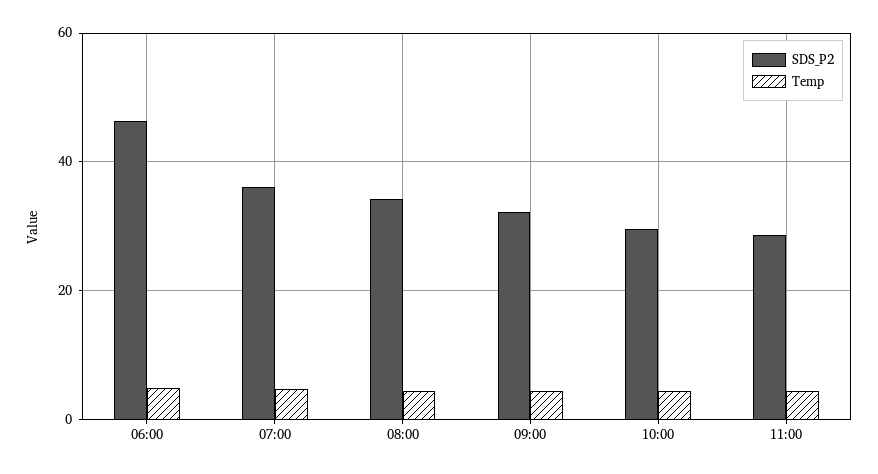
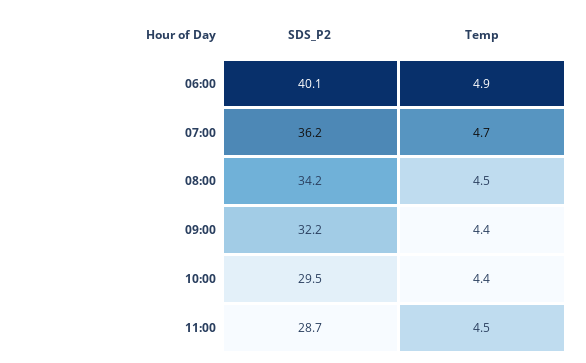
  {
    "SDS_P2": {
-     "06:00": 46,
+     "06:00": 40.1,
      "07:00": 36.2,
      "08:00": 34.2,
      "09:00": 32.2,
      "10:00": 29.5,
      "11:00": 28.7
    },
    "Temp": {
      "06:00": 4.9,
      "07:00": 4.7,
      "08:00": 4.5,
      "09:00": 4.4,
      "10:00": 4.4,
      "11:00": 4.5
    }
  }

